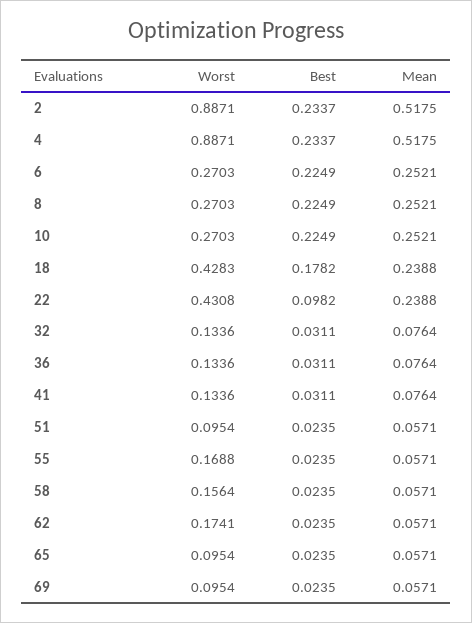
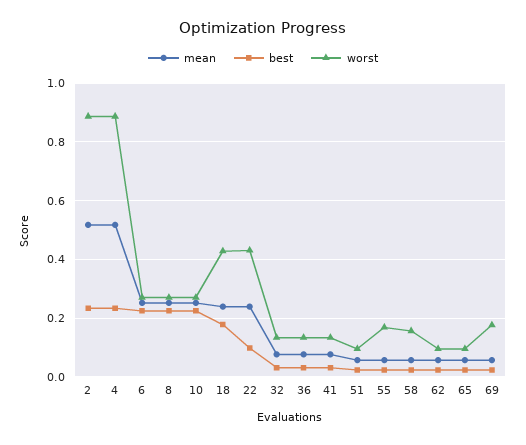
  {
    "Worst": {
      "2": 0.8871,
      "4": 0.8871,
      "6": 0.2703,
      "8": 0.2703,
      "10": 0.2703,
      "18": 0.4283,
      "22": 0.4308,
      "32": 0.1336,
      "36": 0.1336,
      "41": 0.1336,
      "51": 0.0954,
      "55": 0.1688,
      "58": 0.1564,
-     "62": 0.1741,
+     "62": 0.1,
      "65": 0.0954,
-     "69": 0.0954
+     "69": 0.175
    },
    "Best": {
      "2": 0.2337,
      "4": 0.2337,
      "6": 0.2249,
      "8": 0.2249,
      "10": 0.2249,
      "18": 0.1782,
      "22": 0.0982,
      "32": 0.0311,
      "36": 0.0311,
      "41": 0.0311,
      "51": 0.0235,
      "55": 0.0235,
      "58": 0.0235,
      "62": 0.0235,
      "65": 0.0235,
      "69": 0.0235
    },
    "Mean": {
      "2": 0.5175,
      "4": 0.5175,
      "6": 0.2521,
      "8": 0.2521,
      "10": 0.2521,
      "18": 0.2388,
      "22": 0.2388,
      "32": 0.0764,
      "36": 0.0764,
      "41": 0.0764,
      "51": 0.0571,
      "55": 0.0571,
      "58": 0.0571,
      "62": 0.0571,
      "65": 0.0571,
      "69": 0.0571
    }
  }

